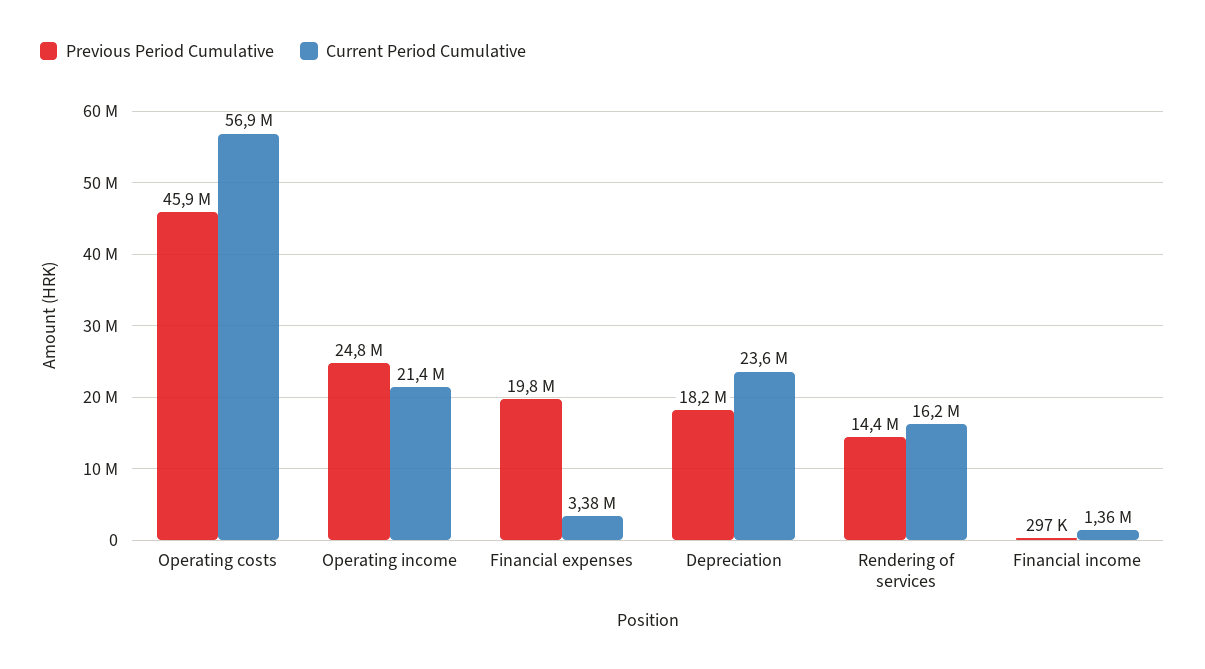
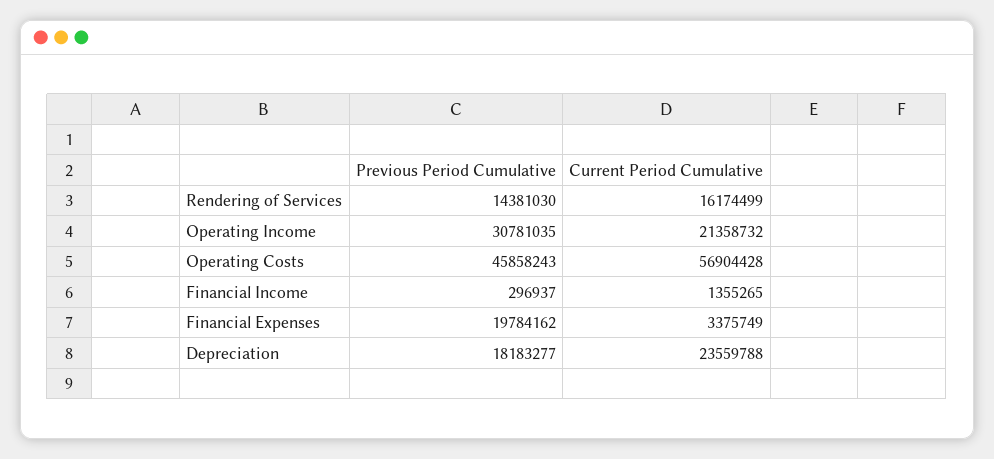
  {
    "Previous Period Cumulative": {
      "Operating costs": 45858243,
-     "Operating income": 24800000,
+     "Operating income": 30781035,
      "Financial expenses": 19784162,
      "Depreciation": 18183277,
      "Rendering of services": 14381030,
      "Financial income": 296937
    },
    "Current Period Cumulative": {
      "Operating costs": 56904428,
      "Operating income": 21358732,
      "Financial expenses": 3375749,
      "Depreciation": 23559788,
      "Rendering of services": 16174499,
      "Financial income": 1355265
    }
  }

